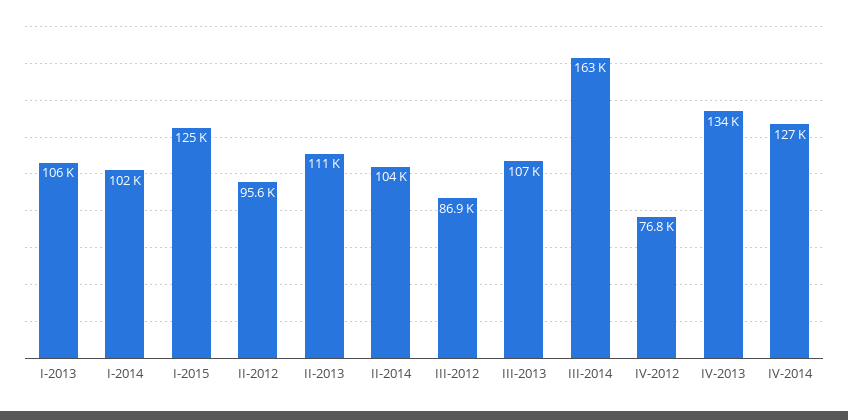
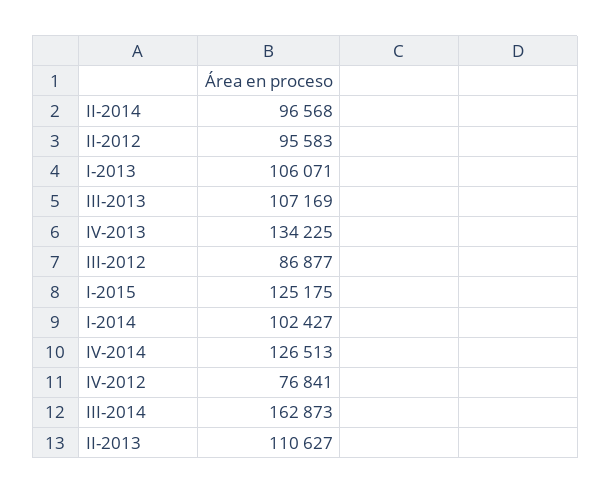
  {
    "I-2013": 106071,
    "I-2014": 102427,
    "I-2015": 125175,
    "II-2012": 95583,
    "II-2013": 110627,
-   "II-2014": 104000,
+   "II-2014": 96568,
    "III-2012": 86877,
    "III-2013": 107169,
    "III-2014": 162873,
    "IV-2012": 76841,
    "IV-2013": 134225,
    "IV-2014": 126513
  }

